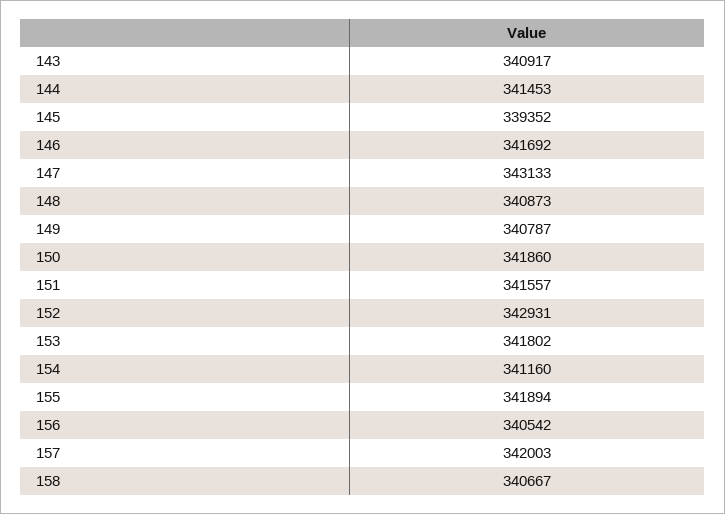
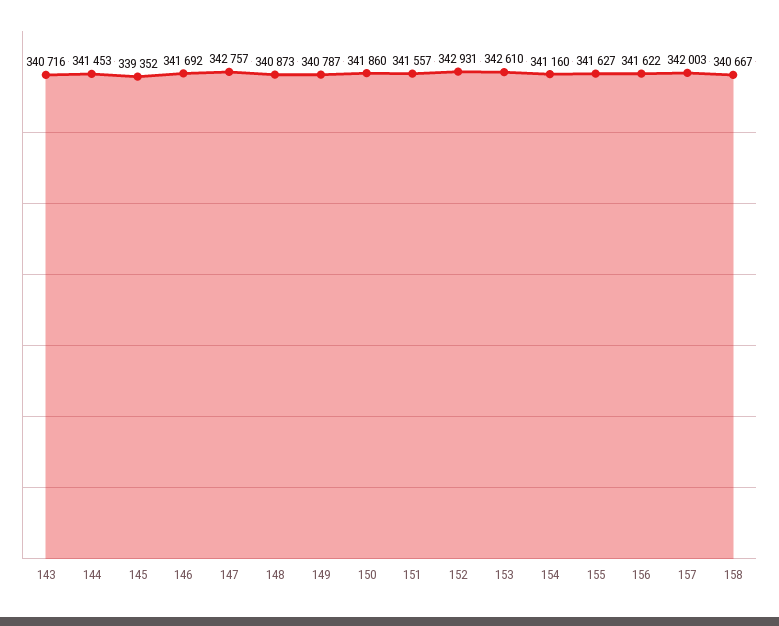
  {
-   "143": 340917,
+   "143": 340716,
    "144": 341453,
    "145": 339352,
    "146": 341692,
-   "147": 343133,
+   "147": 342757,
    "148": 340873,
    "149": 340787,
    "150": 341860,
    "151": 341557,
    "152": 342931,
-   "153": 341802,
+   "153": 342610,
    "154": 341160,
-   "155": 341894,
+   "155": 341627,
-   "156": 340542,
+   "156": 341622,
    "157": 342003,
    "158": 340667
  }

